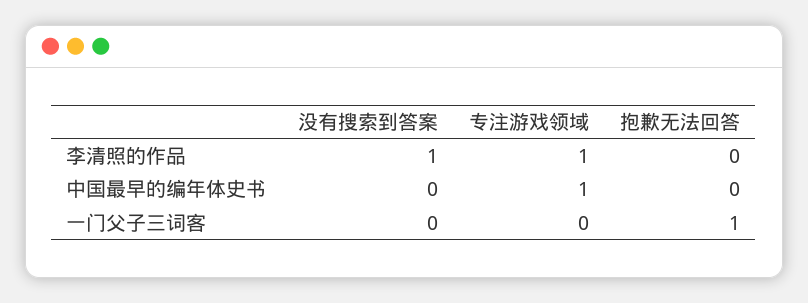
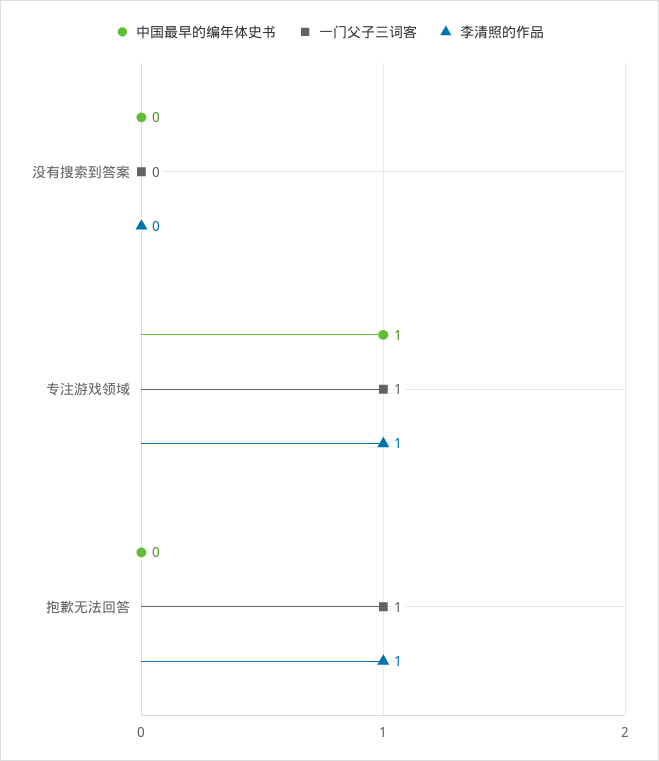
  {
    "李清照的作品": {
-     "没有搜索到答案": 1,
+     "没有搜索到答案": 0,
      "专注游戏领域": 1,
-     "抱歉无法回答": 0
+     "抱歉无法回答": 1
    },
    "中国最早的编年体史书": {
      "没有搜索到答案": 0,
      "专注游戏领域": 1,
      "抱歉无法回答": 0
    },
    "一门父子三词客": {
      "没有搜索到答案": 0,
-     "专注游戏领域": 0,
+     "专注游戏领域": 1,
      "抱歉无法回答": 1
    }
  }

